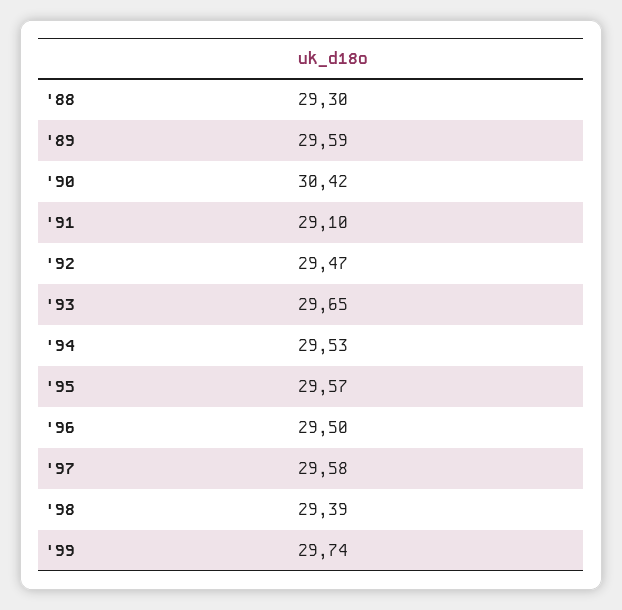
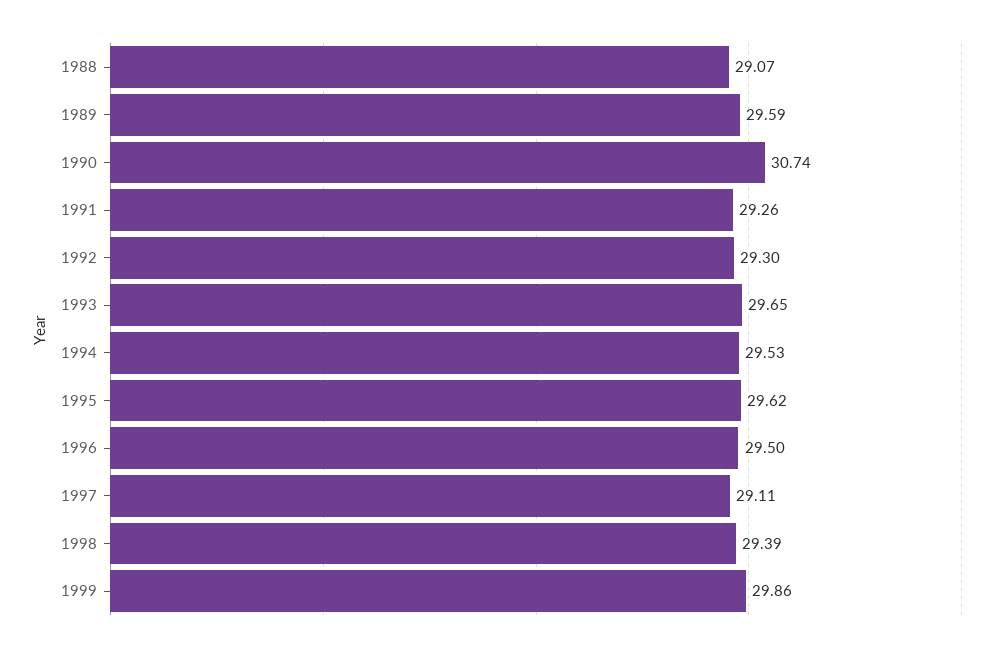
  {
-   "'88": 29.3,
+   "'88": 29.07,
    "'89": 29.59,
-   "'90": 30.42,
+   "'90": 30.74,
-   "'91": 29.1,
+   "'91": 29.26,
-   "'92": 29.47,
+   "'92": 29.3,
    "'93": 29.65,
    "'94": 29.53,
-   "'95": 29.57,
+   "'95": 29.62,
    "'96": 29.5,
-   "'97": 29.58,
+   "'97": 29.11,
    "'98": 29.39,
-   "'99": 29.74
+   "'99": 29.86
  }

